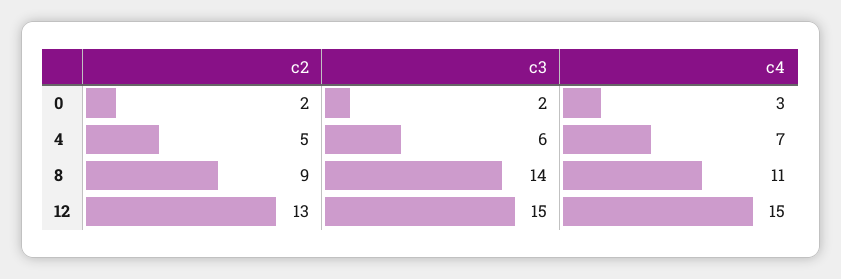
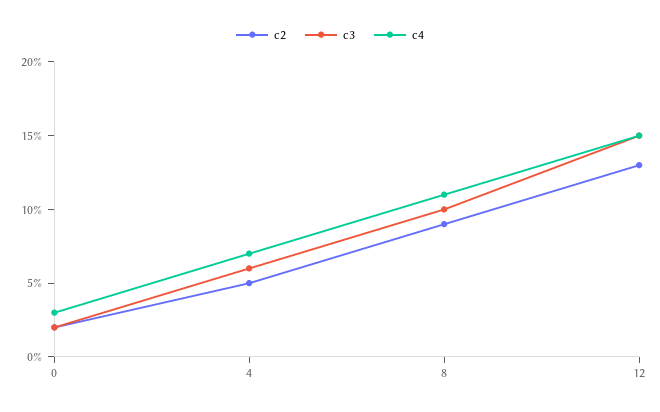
  {
    "c2": {
      "0": 2,
      "4": 5,
      "8": 9,
      "12": 13
    },
    "c3": {
      "0": 2,
      "4": 6,
-     "8": 14,
+     "8": 10,
      "12": 15
    },
    "c4": {
      "0": 3,
      "4": 7,
      "8": 11,
      "12": 15
    }
  }

